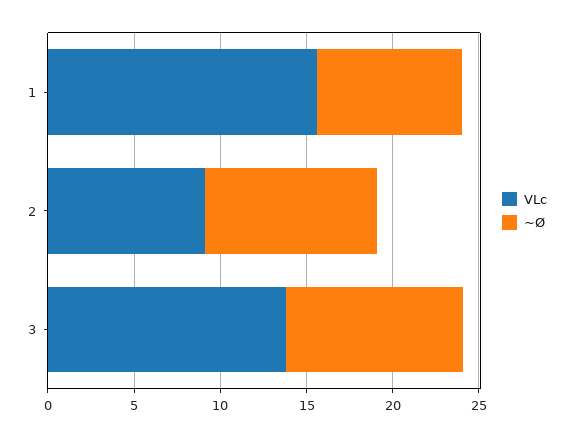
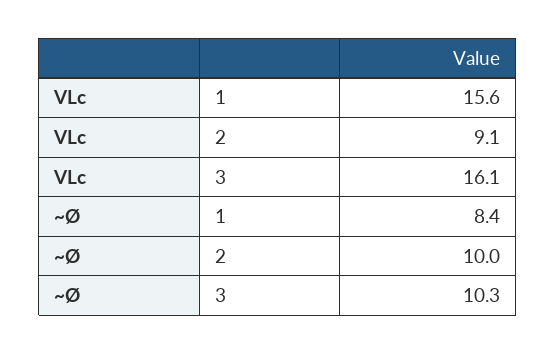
  {
    "VLc": {
      "1": 15.6,
      "2": 9.1,
-     "3": 14
+     "3": 16.1
    },
    "~Ø": {
      "1": 8.4,
      "2": 10,
      "3": 10.3
    }
  }

